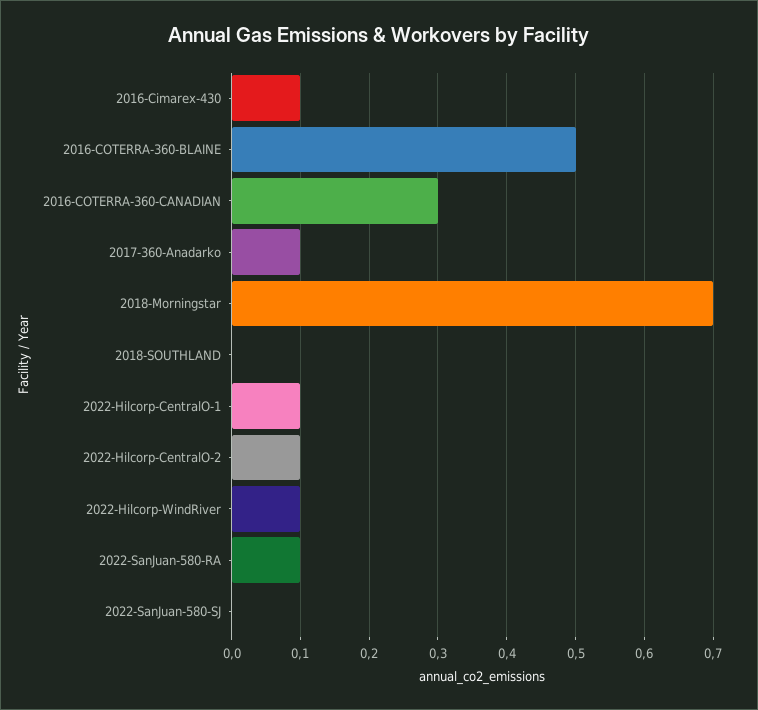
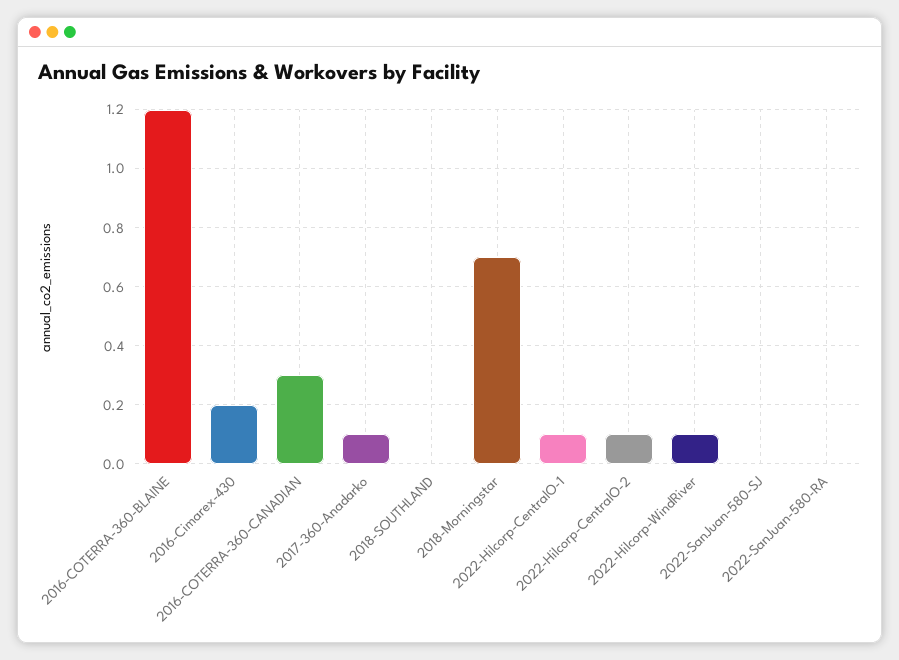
  {
-   "2016-Cimarex-430": 0.1,
+   "2016-Cimarex-430": 0.2,
-   "2016-COTERRA-360-BLAINE": 0.5,
+   "2016-COTERRA-360-BLAINE": 1.2,
    "2016-COTERRA-360-CANADIAN": 0.3,
    "2017-360-Anadarko": 0.1,
    "2018-Morningstar": 0.7,
    "2018-SOUTHLAND": 0,
    "2022-Hilcorp-CentralO-1": 0.1,
    "2022-Hilcorp-CentralO-2": 0.1,
    "2022-Hilcorp-WindRiver": 0.1,
-   "2022-SanJuan-580-RA": 0.1,
+   "2022-SanJuan-580-RA": 0,
    "2022-SanJuan-580-SJ": 0
  }

